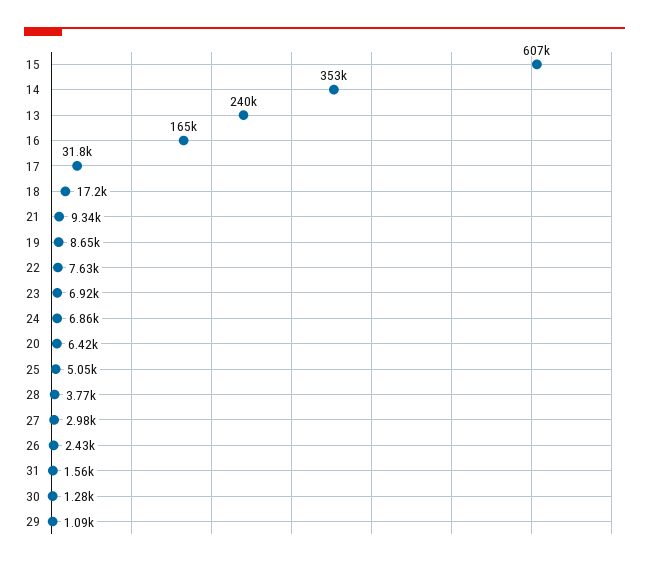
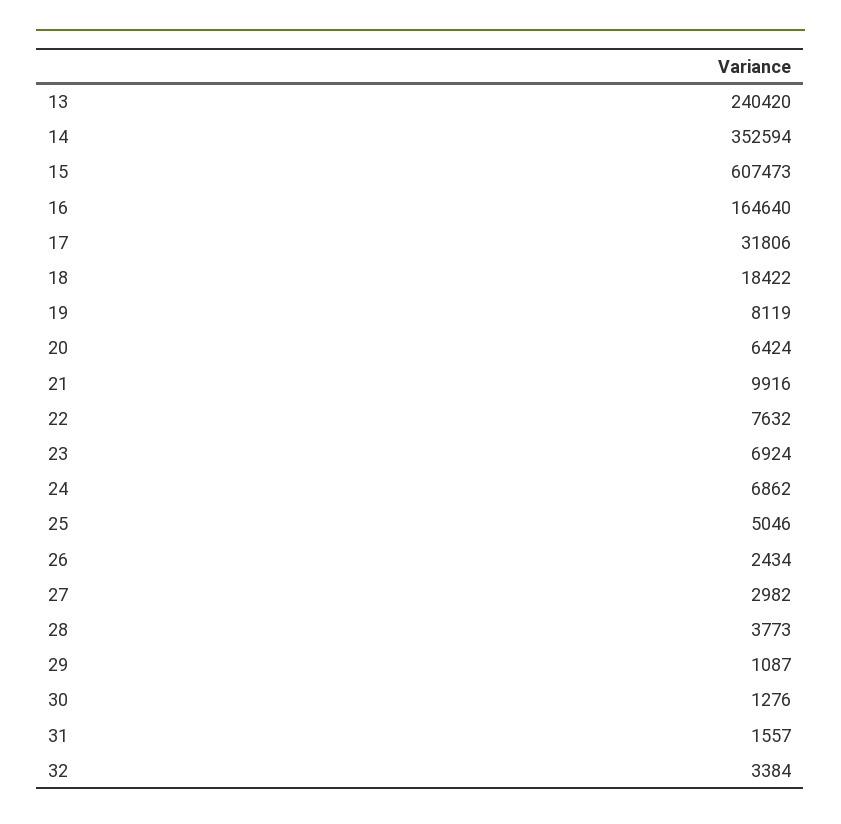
  {
    "15": 607473,
    "14": 352594,
    "13": 240420,
    "16": 164640,
    "17": 31806,
-   "18": 17200,
+   "18": 18422,
-   "21": 9340,
+   "21": 9916,
-   "19": 8650,
+   "19": 8119,
    "22": 7632,
    "23": 6924,
    "24": 6862,
    "20": 6424,
    "25": 5046,
    "28": 3773,
    "27": 2982,
    "26": 2434,
    "31": 1557,
    "30": 1276,
-   "29": 1087
+   "29": 1087,
+   "32": 3384
  }

